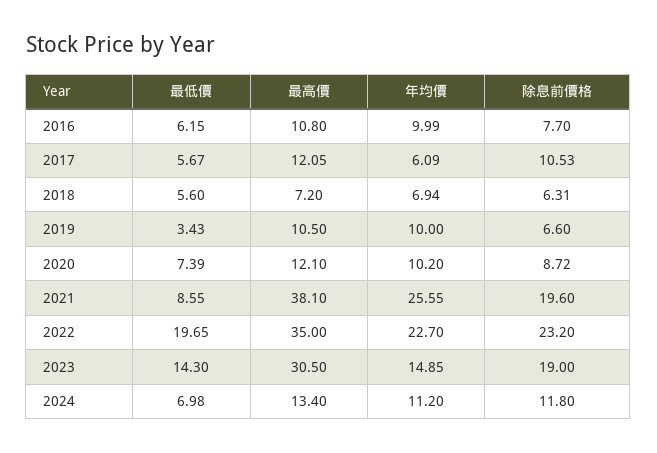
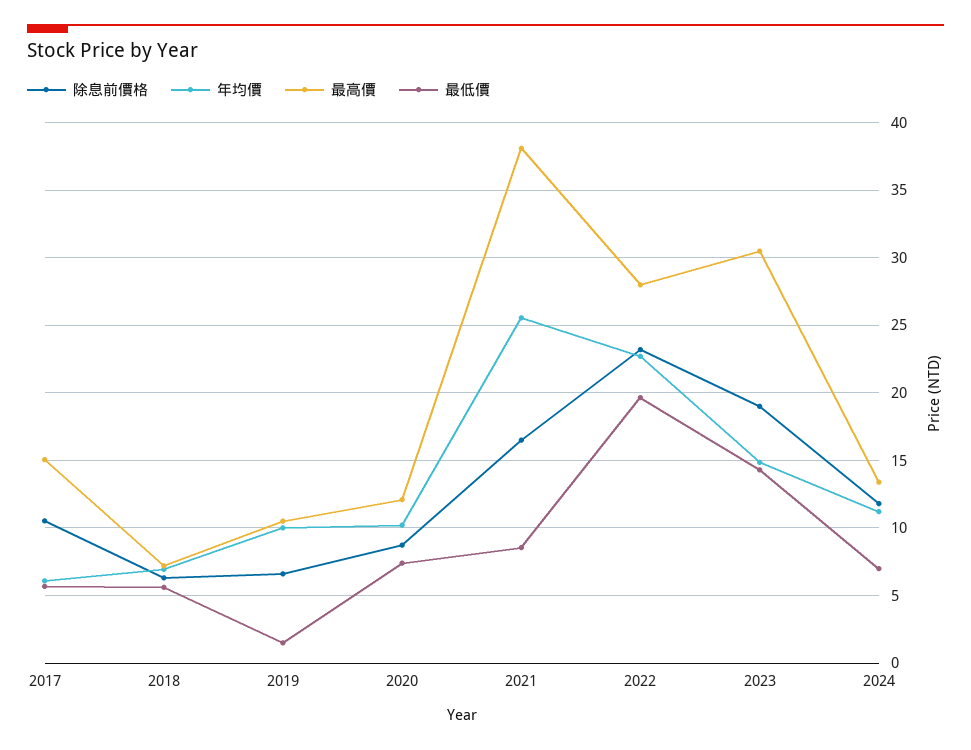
  {
    "最低價": {
-     "2016": 6.15,
      "2017": 5.67,
      "2018": 5.6,
-     "2019": 3.43,
+     "2019": 1.5,
      "2020": 7.39,
      "2021": 8.55,
      "2022": 19.65,
      "2023": 14.3,
      "2024": 6.98
    },
    "最高價": {
-     "2016": 10.8,
-     "2017": 12.05,
+     "2017": 15,
      "2018": 7.2,
      "2019": 10.5,
      "2020": 12.1,
      "2021": 38.1,
-     "2022": 35,
+     "2022": 28,
      "2023": 30.5,
      "2024": 13.4
    },
    "年均價": {
-     "2016": 9.99,
      "2017": 6.09,
      "2018": 6.94,
      "2019": 10,
      "2020": 10.2,
      "2021": 25.55,
      "2022": 22.7,
      "2023": 14.85,
      "2024": 11.2
    },
    "除息前價格": {
-     "2016": 7.7,
      "2017": 10.53,
      "2018": 6.31,
      "2019": 6.6,
      "2020": 8.72,
-     "2021": 19.6,
+     "2021": 16.5,
      "2022": 23.2,
      "2023": 19,
      "2024": 11.8
    }
  }

